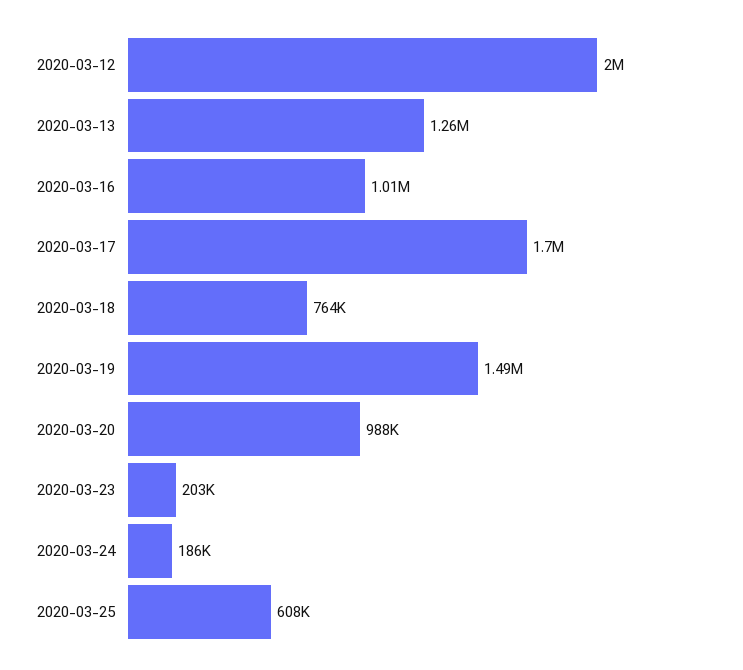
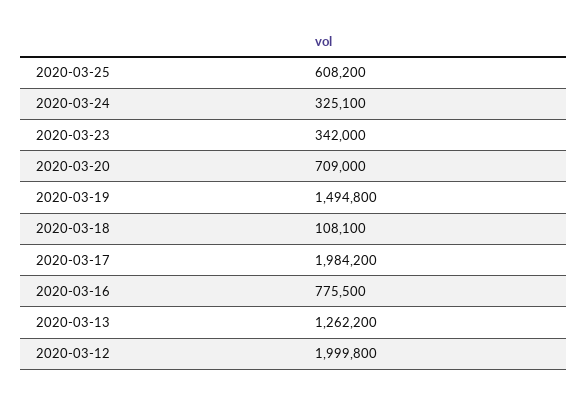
  {
    "2020-03-12": 1999800,
    "2020-03-13": 1262200,
-   "2020-03-16": 1010000,
+   "2020-03-16": 775500,
-   "2020-03-17": 1700000,
+   "2020-03-17": 1984200,
-   "2020-03-18": 764000,
+   "2020-03-18": 108100,
    "2020-03-19": 1494800,
-   "2020-03-20": 988000,
+   "2020-03-20": 709000,
-   "2020-03-23": 203000,
+   "2020-03-23": 342000,
-   "2020-03-24": 186000,
+   "2020-03-24": 325100,
    "2020-03-25": 608200
  }

